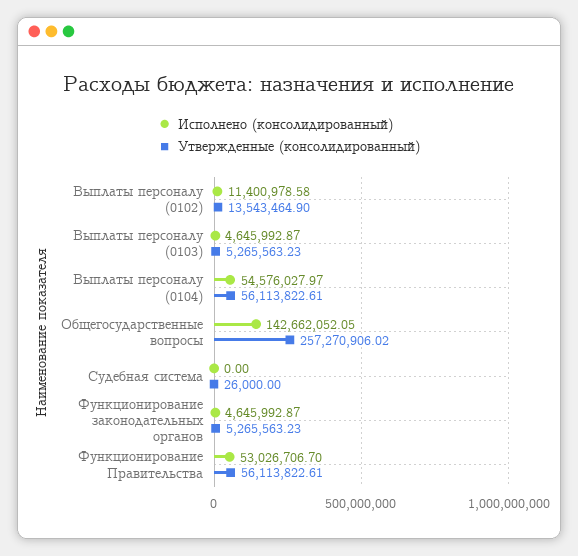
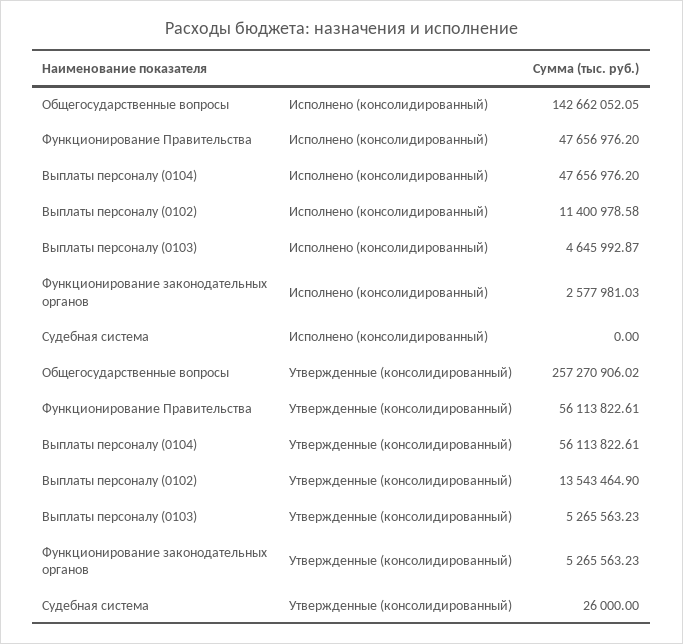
  {
    "Исполнено (консолидированный)": {
      "Выплаты персоналу (0102)": 11400978.58,
      "Выплаты персоналу (0103)": 4645992.87,
-     "Выплаты персоналу (0104)": 54576027.97,
+     "Выплаты персоналу (0104)": 47656976.2,
      "Общегосударственные вопросы": 142662052.05,
      "Судебная система": 0,
-     "Функционирование законодательных органов": 4645992.87,
+     "Функционирование законодательных органов": 2577981.03,
-     "Функционирование Правительства": 53026706.7
+     "Функционирование Правительства": 47656976.2
    },
    "Утвержденные (консолидированный)": {
      "Выплаты персоналу (0102)": 13543464.9,
      "Выплаты персоналу (0103)": 5265563.23,
      "Выплаты персоналу (0104)": 56113822.61,
      "Общегосударственные вопросы": 257270906.02,
      "Судебная система": 26000,
      "Функционирование законодательных органов": 5265563.23,
      "Функционирование Правительства": 56113822.61
    }
  }

